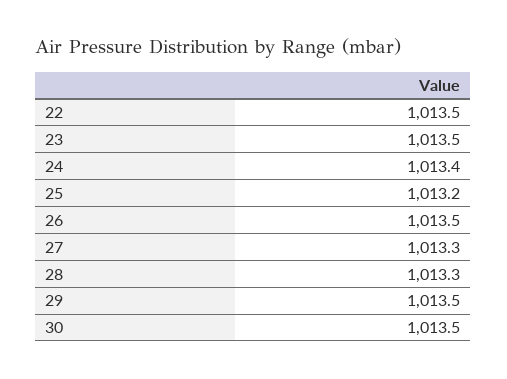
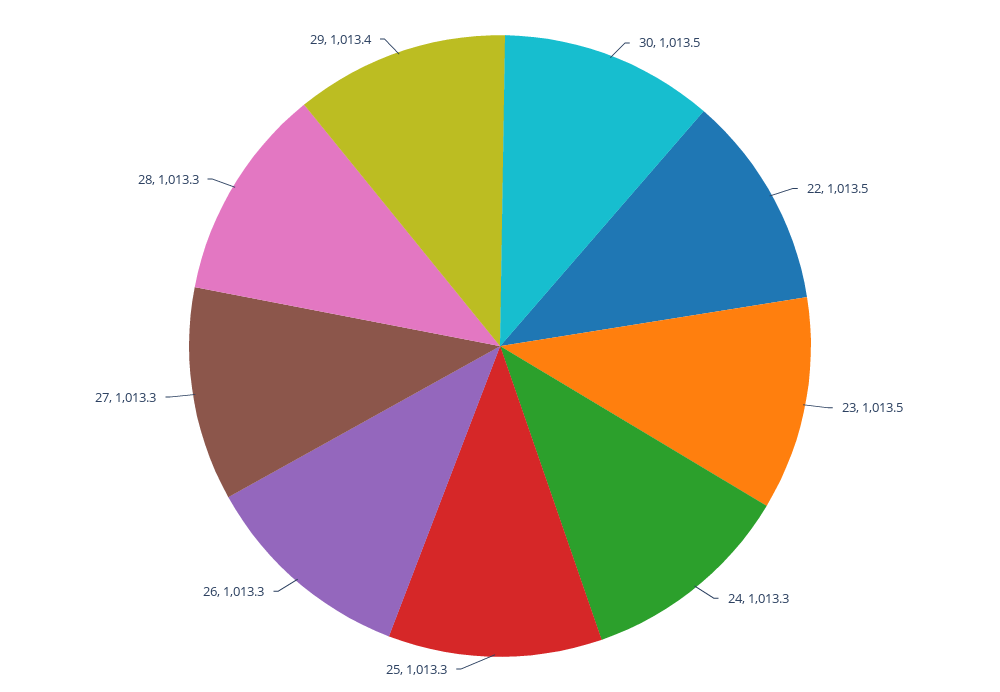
  {
    "22": 1013.5,
    "23": 1013.5,
-   "24": 1013.4,
+   "24": 1013.3,
-   "25": 1013.2,
+   "25": 1013.3,
-   "26": 1013.5,
+   "26": 1013.3,
    "27": 1013.3,
    "28": 1013.3,
-   "29": 1013.5,
+   "29": 1013.4,
    "30": 1013.5
  }

